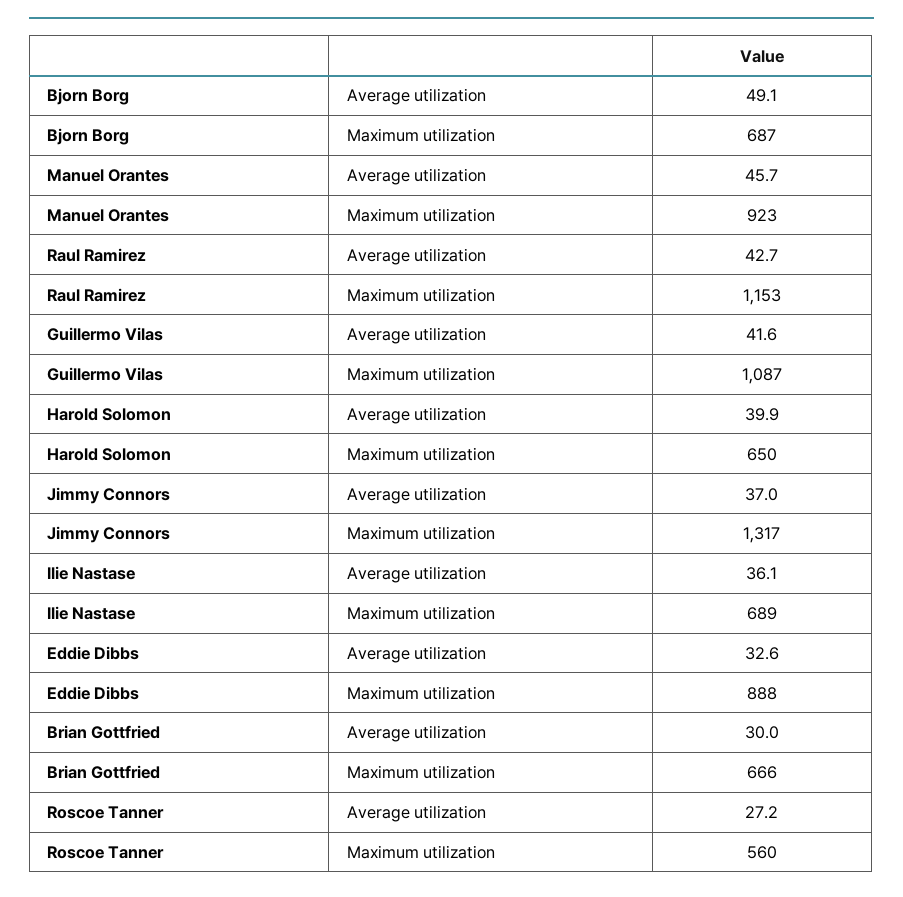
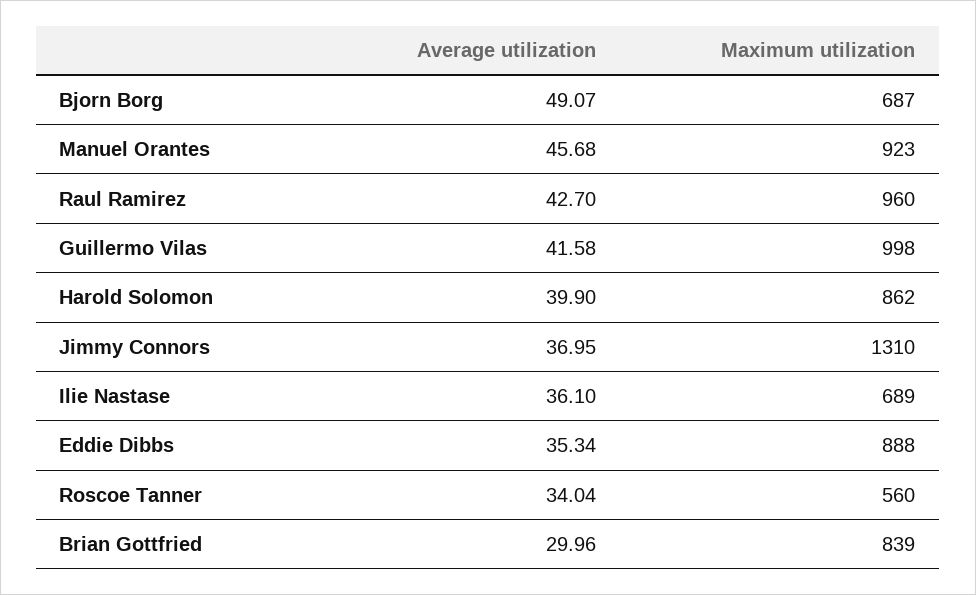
  {
    "Bjorn Borg": {
      "Average utilization": 49.07,
      "Maximum utilization": 687
    },
    "Manuel Orantes": {
      "Average utilization": 45.68,
      "Maximum utilization": 923
    },
    "Raul Ramirez": {
      "Average utilization": 42.7,
-     "Maximum utilization": 1153
+     "Maximum utilization": 960
    },
    "Guillermo Vilas": {
      "Average utilization": 41.58,
-     "Maximum utilization": 1087
+     "Maximum utilization": 998
    },
    "Harold Solomon": {
      "Average utilization": 39.9,
-     "Maximum utilization": 650
+     "Maximum utilization": 862
    },
    "Jimmy Connors": {
      "Average utilization": 36.95,
-     "Maximum utilization": 1317
+     "Maximum utilization": 1310
    },
    "Ilie Nastase": {
      "Average utilization": 36.1,
      "Maximum utilization": 689
    },
    "Eddie Dibbs": {
-     "Average utilization": 32.6,
+     "Average utilization": 35.34,
      "Maximum utilization": 888
    },
    "Brian Gottfried": {
      "Average utilization": 29.96,
-     "Maximum utilization": 666
+     "Maximum utilization": 839
    },
    "Roscoe Tanner": {
-     "Average utilization": 27.2,
+     "Average utilization": 34.04,
      "Maximum utilization": 560
    }
  }

